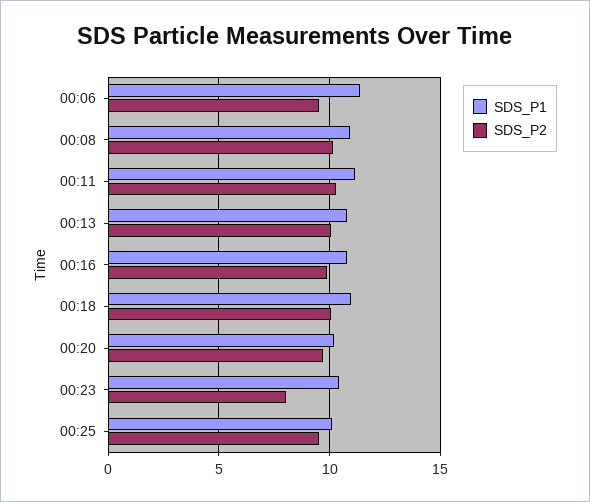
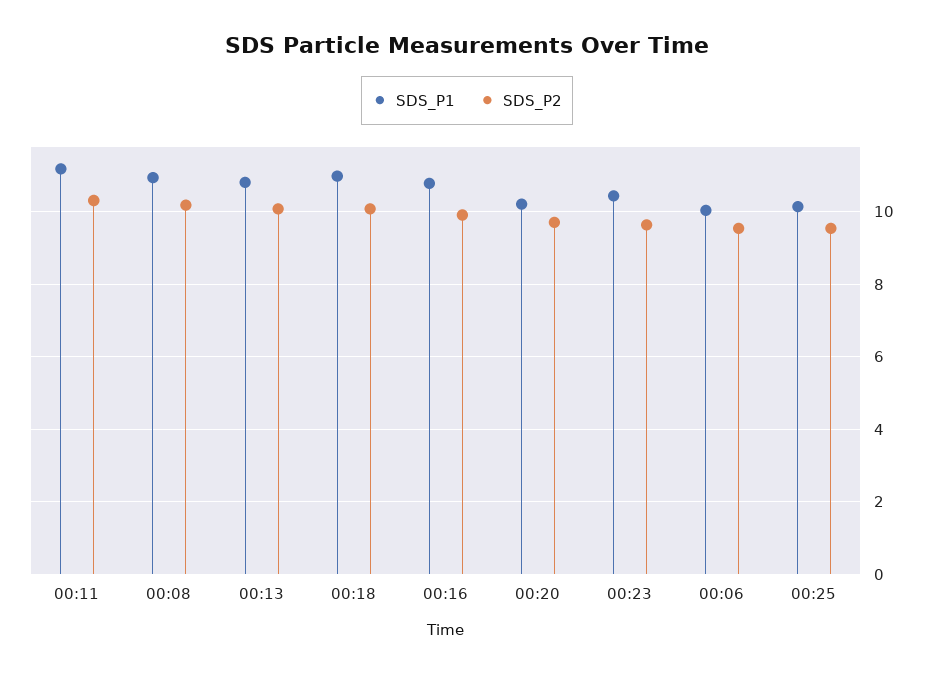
  {
    "SDS_P1": {
-     "00:06": 11.5,
+     "00:06": 10,
      "00:08": 11,
      "00:11": 11.2,
      "00:13": 10.8,
      "00:16": 10.8,
      "00:18": 11,
      "00:20": 10.2,
      "00:23": 10.4,
      "00:25": 10.2
    },
    "SDS_P2": {
      "00:06": 9.6,
      "00:08": 10.2,
      "00:11": 10.4,
      "00:13": 10,
      "00:16": 10,
      "00:18": 10,
      "00:20": 9.8,
-     "00:23": 8,
+     "00:23": 9.6,
      "00:25": 9.6
    }
  }

